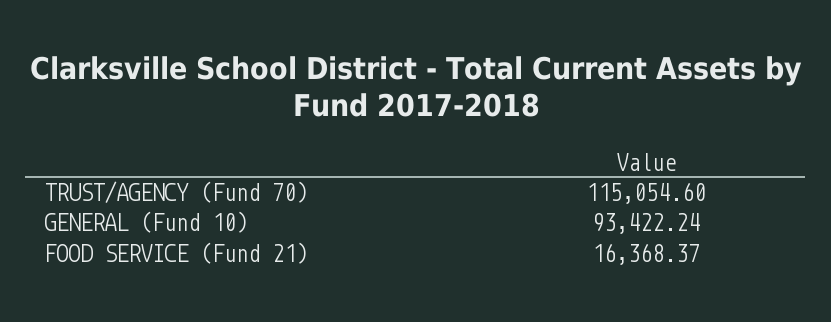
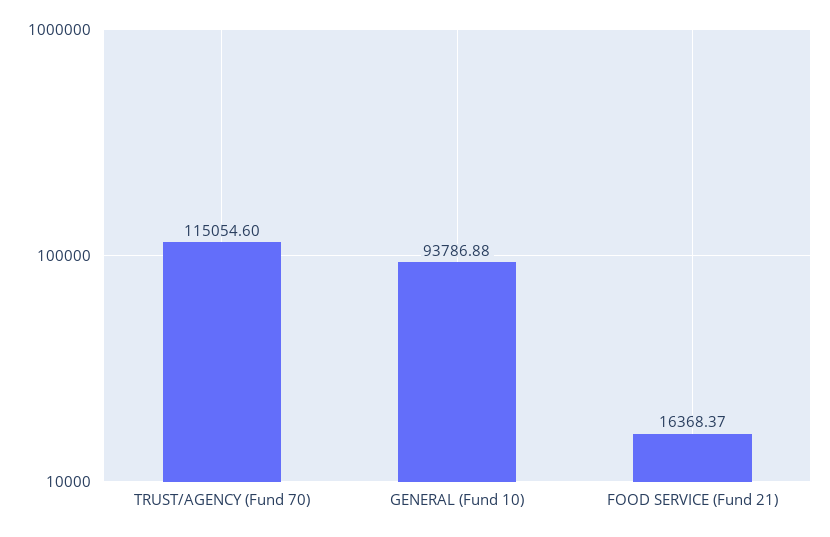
  {
    "TRUST/AGENCY (Fund 70)": 115054.6,
-   "GENERAL (Fund 10)": 93422.24,
+   "GENERAL (Fund 10)": 93786.88,
    "FOOD SERVICE (Fund 21)": 16368.37
  }

